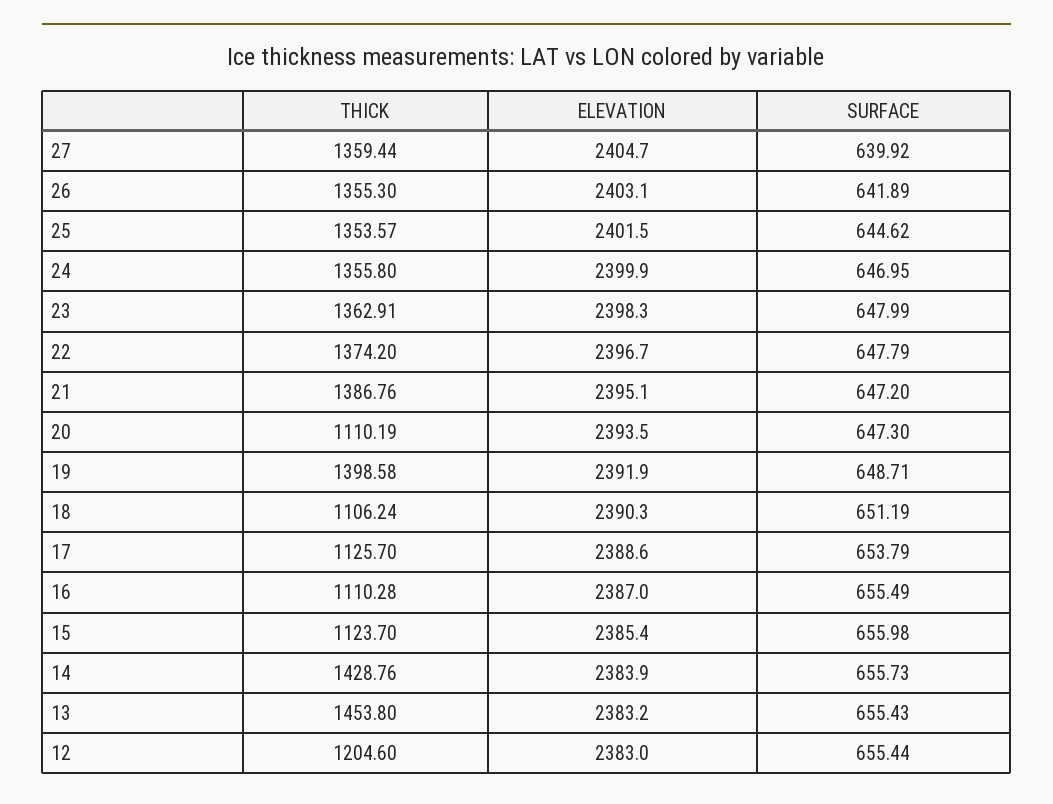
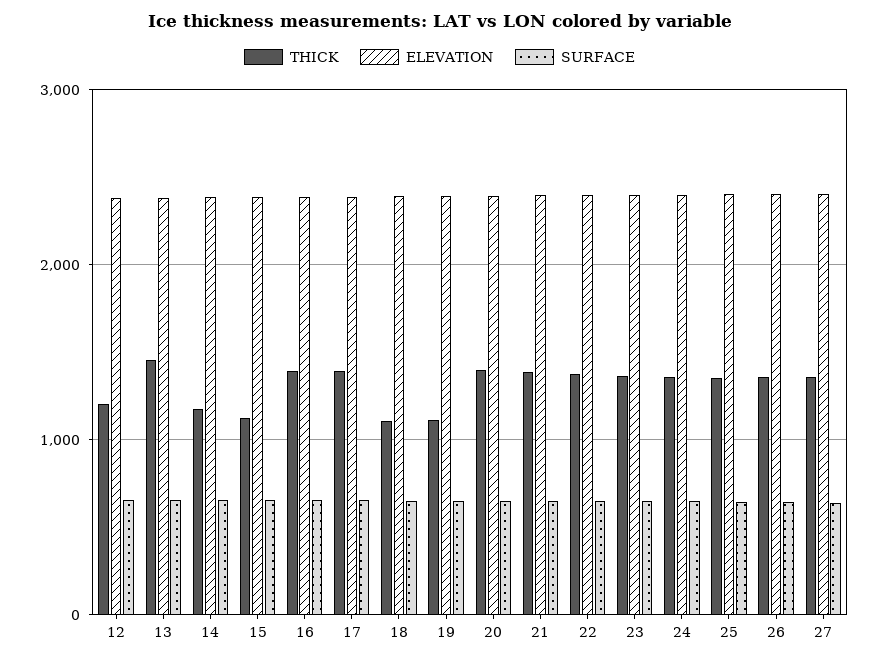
  {
    "THICK": {
      "27": 1359.44,
      "26": 1355.3,
      "25": 1353.57,
      "24": 1355.8,
      "23": 1362.91,
      "22": 1374.2,
      "21": 1386.76,
-     "20": 1110.19,
+     "20": 1400,
-     "19": 1398.58,
+     "19": 1100,
      "18": 1106.24,
-     "17": 1125.7,
+     "17": 1400,
-     "16": 1110.28,
+     "16": 1400,
      "15": 1123.7,
-     "14": 1428.76,
+     "14": 1200,
      "13": 1453.8,
      "12": 1204.6
    },
    "ELEVATION": {
      "27": 2404.7,
      "26": 2403.1,
      "25": 2401.5,
      "24": 2399.9,
      "23": 2398.3,
      "22": 2396.7,
      "21": 2395.1,
      "20": 2393.5,
      "19": 2391.9,
      "18": 2390.3,
      "17": 2388.6,
      "16": 2387,
      "15": 2385.4,
      "14": 2383.9,
      "13": 2383.2,
      "12": 2383
    },
    "SURFACE": {
      "27": 639.92,
      "26": 641.89,
      "25": 644.62,
      "24": 646.95,
      "23": 647.99,
      "22": 647.79,
      "21": 647.2,
      "20": 647.3,
      "19": 648.71,
      "18": 651.19,
      "17": 653.79,
      "16": 655.49,
      "15": 655.98,
      "14": 655.73,
      "13": 655.43,
      "12": 655.44
    }
  }

